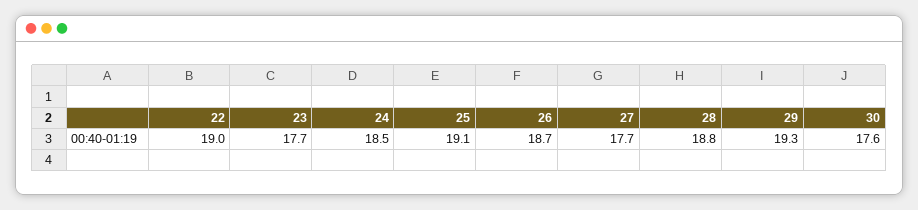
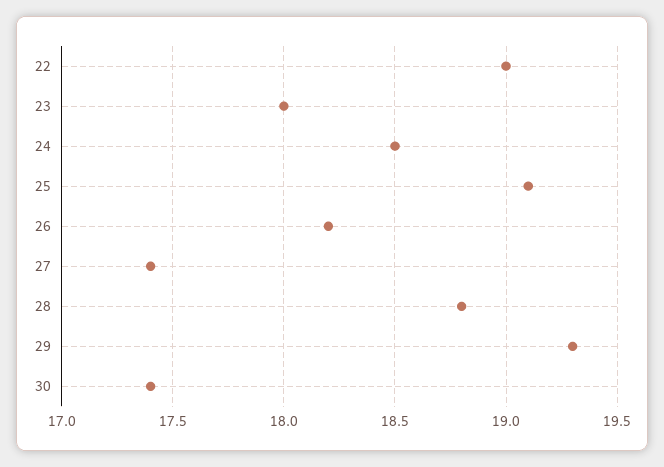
  {
    "22": 19,
-   "23": 17.7,
+   "23": 18,
    "24": 18.5,
    "25": 19.1,
-   "26": 18.7,
+   "26": 18.2,
-   "27": 17.7,
+   "27": 17.4,
    "28": 18.8,
    "29": 19.3,
-   "30": 17.6
+   "30": 17.4
  }

